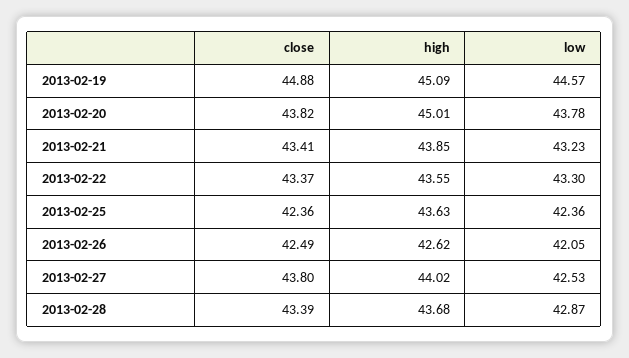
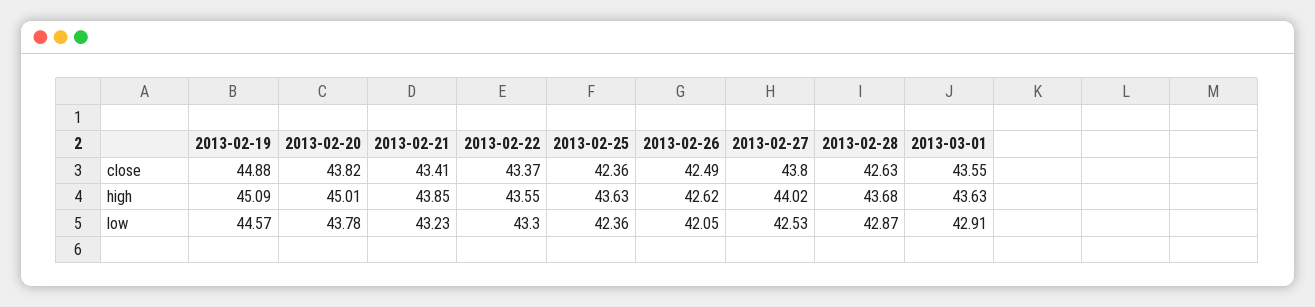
  {
    "close": {
      "2013-02-19": 44.88,
      "2013-02-20": 43.82,
      "2013-02-21": 43.41,
      "2013-02-22": 43.37,
      "2013-02-25": 42.36,
      "2013-02-26": 42.49,
      "2013-02-27": 43.8,
-     "2013-02-28": 43.39
+     "2013-02-28": 42.63,
+     "2013-03-01": 43.55
    },
    "high": {
      "2013-02-19": 45.09,
      "2013-02-20": 45.01,
      "2013-02-21": 43.85,
      "2013-02-22": 43.55,
      "2013-02-25": 43.63,
      "2013-02-26": 42.62,
      "2013-02-27": 44.02,
-     "2013-02-28": 43.68
+     "2013-02-28": 43.68,
+     "2013-03-01": 43.63
    },
    "low": {
      "2013-02-19": 44.57,
      "2013-02-20": 43.78,
      "2013-02-21": 43.23,
      "2013-02-22": 43.3,
      "2013-02-25": 42.36,
      "2013-02-26": 42.05,
      "2013-02-27": 42.53,
-     "2013-02-28": 42.87
+     "2013-02-28": 42.87,
+     "2013-03-01": 42.91
    }
  }

